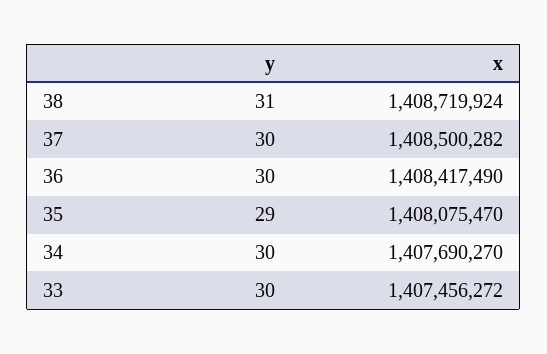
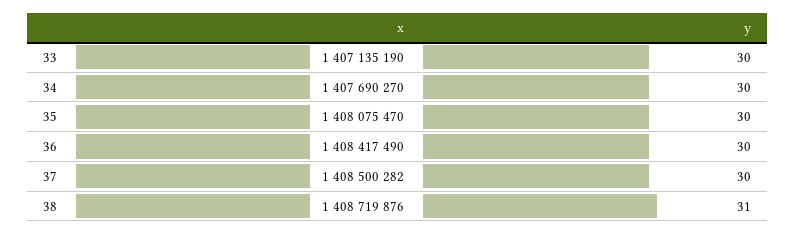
  {
    "y": {
      "38": 31,
      "37": 30,
      "36": 30,
-     "35": 29,
+     "35": 30,
      "34": 30,
      "33": 30
    },
    "x": {
-     "38": 1408719924,
+     "38": 1408719876,
      "37": 1408500282,
      "36": 1408417490,
      "35": 1408075470,
      "34": 1407690270,
-     "33": 1407456272
+     "33": 1407135190
    }
  }

